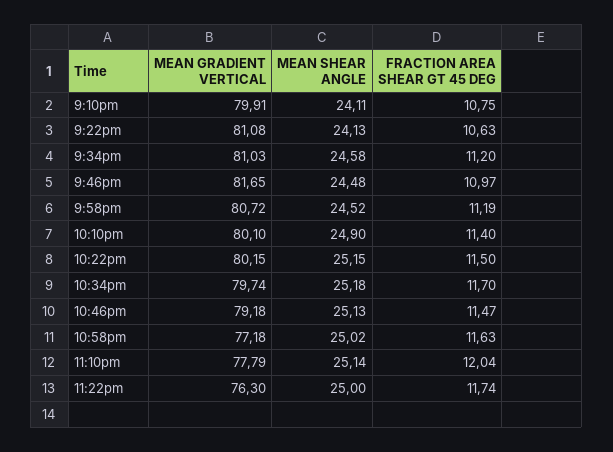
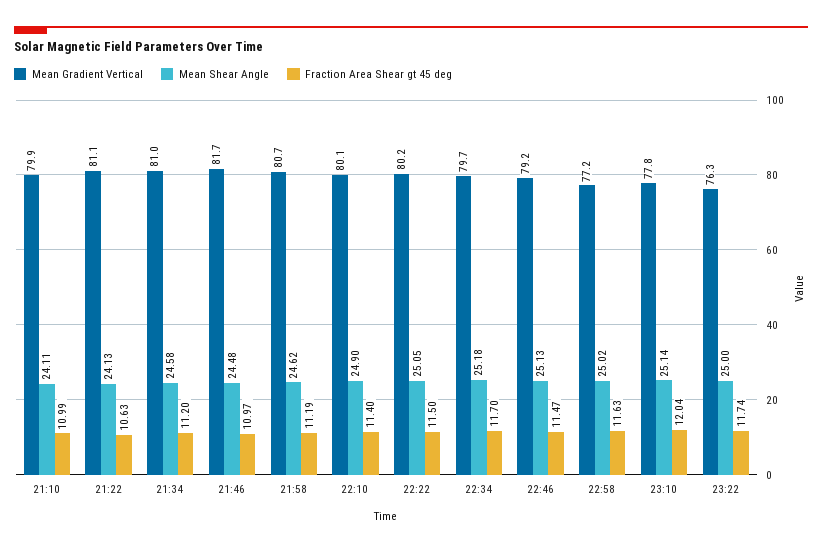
  {
    "MEAN GRADIENT VERTICAL": {
      "9:10pm": 79.91,
      "9:22pm": 81.08,
      "9:34pm": 81.03,
      "9:46pm": 81.65,
      "9:58pm": 80.72,
      "10:10pm": 80.1,
      "10:22pm": 80.15,
      "10:34pm": 79.74,
      "10:46pm": 79.18,
      "10:58pm": 77.18,
      "11:10pm": 77.79,
      "11:22pm": 76.3
    },
    "MEAN SHEAR ANGLE": {
      "9:10pm": 24.11,
      "9:22pm": 24.13,
      "9:34pm": 24.58,
      "9:46pm": 24.48,
-     "9:58pm": 24.52,
+     "9:58pm": 24.62,
      "10:10pm": 24.9,
-     "10:22pm": 25.15,
+     "10:22pm": 25.05,
      "10:34pm": 25.18,
      "10:46pm": 25.13,
      "10:58pm": 25.02,
      "11:10pm": 25.14,
      "11:22pm": 25
    },
    "FRACTION AREA SHEAR GT 45 DEG": {
-     "9:10pm": 10.75,
+     "9:10pm": 10.99,
      "9:22pm": 10.63,
      "9:34pm": 11.2,
      "9:46pm": 10.97,
      "9:58pm": 11.19,
      "10:10pm": 11.4,
      "10:22pm": 11.5,
      "10:34pm": 11.7,
      "10:46pm": 11.47,
      "10:58pm": 11.63,
      "11:10pm": 12.04,
      "11:22pm": 11.74
    }
  }

